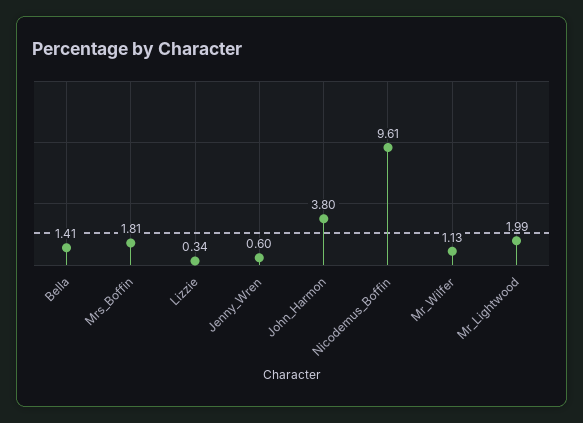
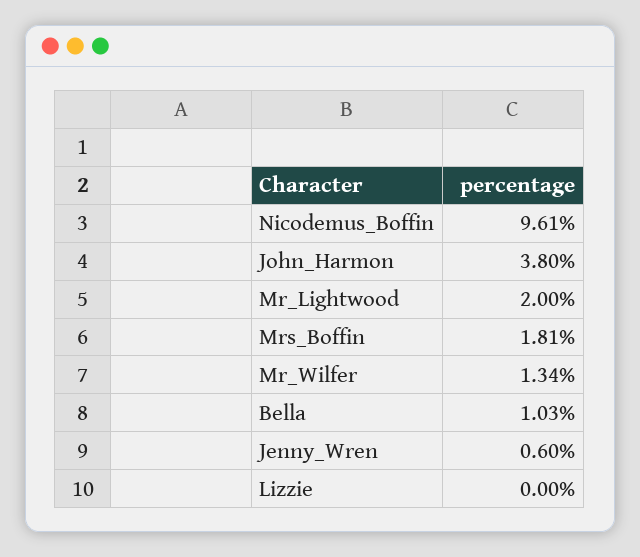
  {
-   "Bella": 1.41,
+   "Bella": 1.03,
    "Mrs_Boffin": 1.81,
-   "Lizzie": 0.34,
+   "Lizzie": 0,
    "Jenny_Wren": 0.6,
    "John_Harmon": 3.8,
    "Nicodemus_Boffin": 9.61,
-   "Mr_Wilfer": 1.13,
+   "Mr_Wilfer": 1.34,
-   "Mr_Lightwood": 1.99
+   "Mr_Lightwood": 2
  }

